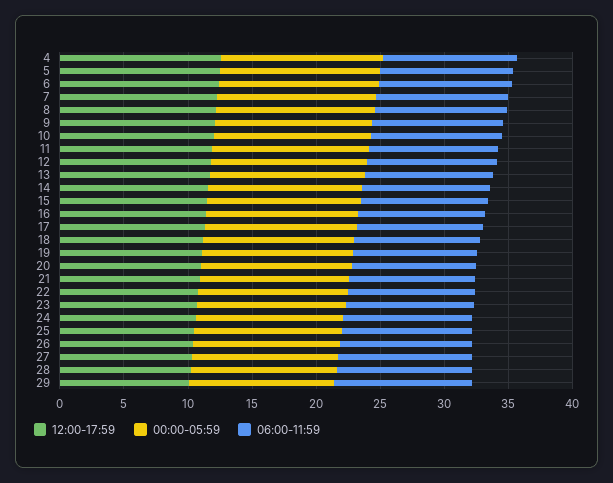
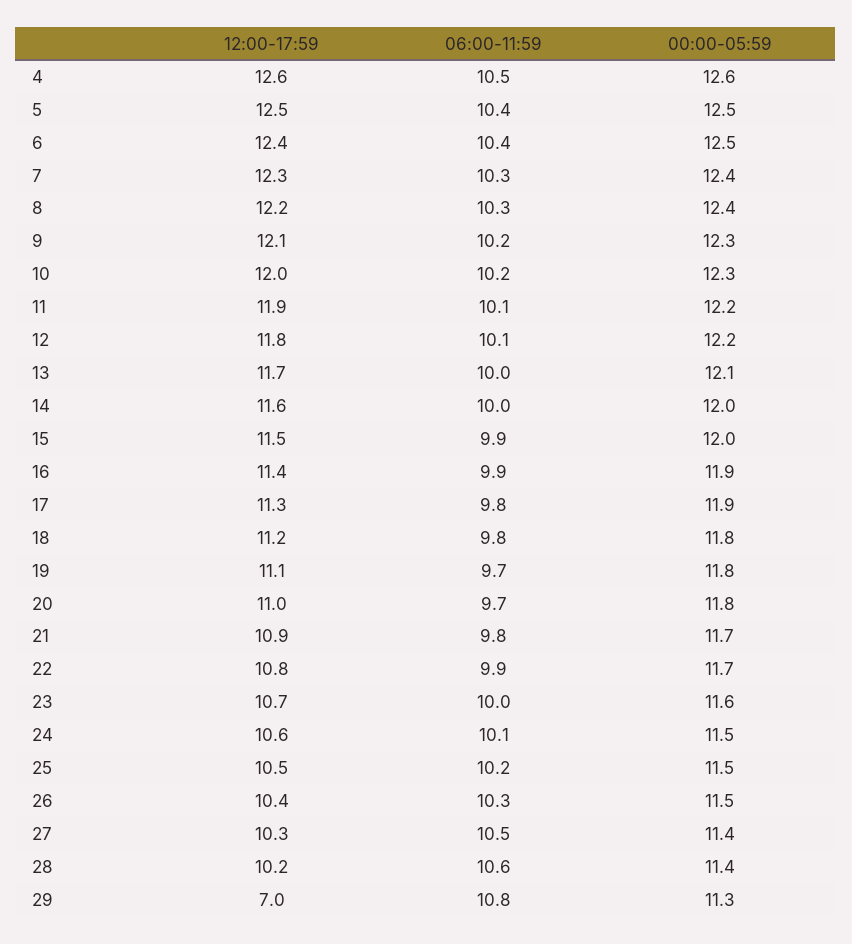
  {
    "12:00-17:59": {
      "4": 12.6,
      "5": 12.5,
      "6": 12.4,
      "7": 12.3,
      "8": 12.2,
      "9": 12.1,
      "10": 12,
      "11": 11.9,
      "12": 11.8,
      "13": 11.7,
      "14": 11.6,
      "15": 11.5,
      "16": 11.4,
      "17": 11.3,
      "18": 11.2,
      "19": 11.1,
      "20": 11,
      "21": 10.9,
      "22": 10.8,
      "23": 10.7,
      "24": 10.6,
      "25": 10.5,
      "26": 10.4,
      "27": 10.3,
      "28": 10.2,
-     "29": 10
+     "29": 7
    },
    "00:00-05:59": {
      "4": 12.6,
      "5": 12.5,
      "6": 12.5,
      "7": 12.4,
      "8": 12.4,
      "9": 12.3,
      "10": 12.3,
      "11": 12.2,
      "12": 12.2,
      "13": 12.1,
      "14": 12,
      "15": 12,
      "16": 11.9,
      "17": 11.9,
      "18": 11.8,
      "19": 11.8,
      "20": 11.8,
      "21": 11.7,
      "22": 11.7,
      "23": 11.6,
      "24": 11.5,
      "25": 11.5,
      "26": 11.5,
      "27": 11.4,
      "28": 11.4,
      "29": 11.3
    },
    "06:00-11:59": {
      "4": 10.5,
      "5": 10.4,
      "6": 10.4,
      "7": 10.3,
      "8": 10.3,
      "9": 10.2,
      "10": 10.2,
      "11": 10.1,
      "12": 10.1,
      "13": 10,
      "14": 10,
      "15": 9.9,
      "16": 9.9,
      "17": 9.8,
      "18": 9.8,
      "19": 9.7,
      "20": 9.7,
      "21": 9.8,
      "22": 9.9,
      "23": 10,
      "24": 10.1,
      "25": 10.2,
      "26": 10.3,
      "27": 10.5,
      "28": 10.6,
      "29": 10.8
    }
  }

